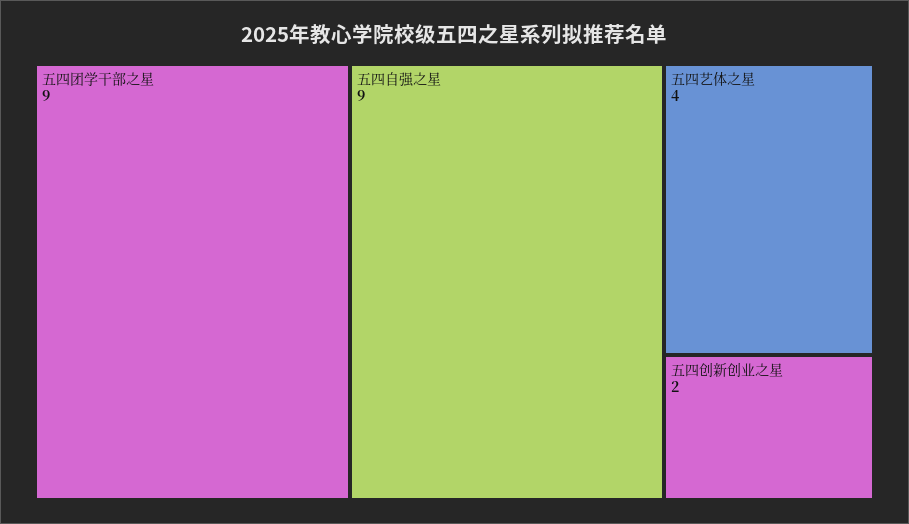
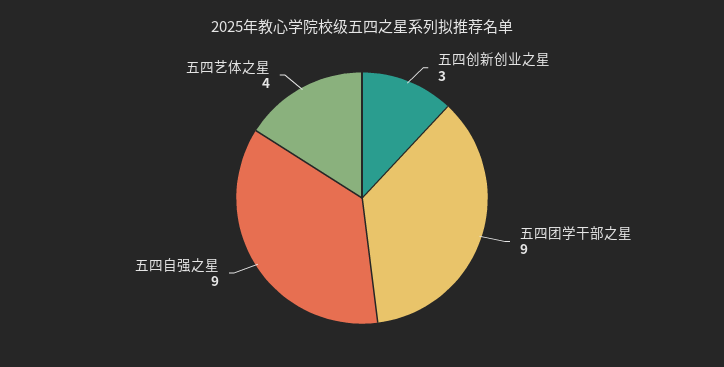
  {
    "五四团学干部之星": 9,
    "五四自强之星": 9,
    "五四艺体之星": 4,
-   "五四创新创业之星": 2
+   "五四创新创业之星": 3
  }

